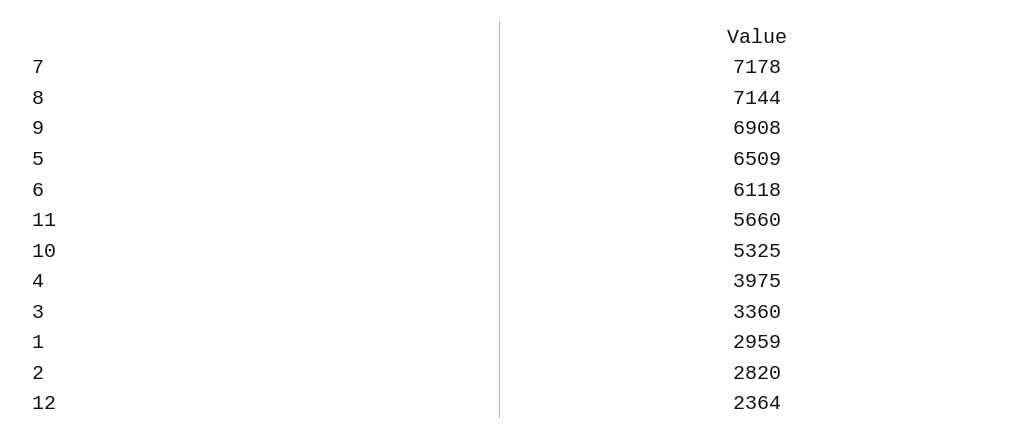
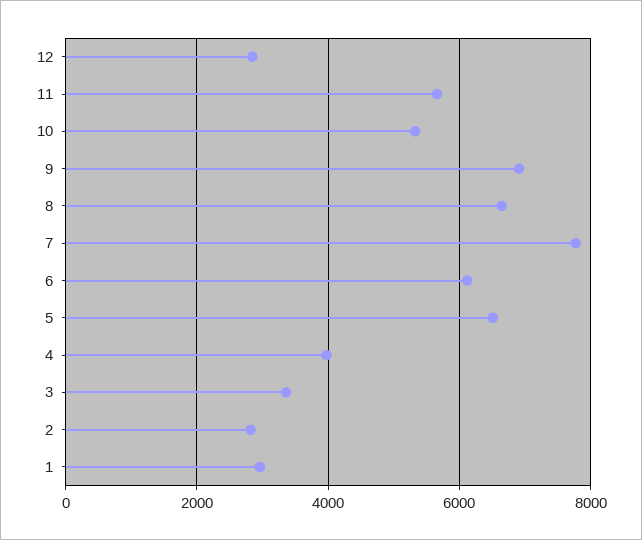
  {
-   "7": 7178,
+   "7": 7800,
-   "8": 7144,
+   "8": 6600,
    "9": 6908,
    "5": 6509,
    "6": 6118,
    "11": 5660,
    "10": 5325,
    "4": 3975,
    "3": 3360,
    "1": 2959,
    "2": 2820,
-   "12": 2364
+   "12": 2800
  }

